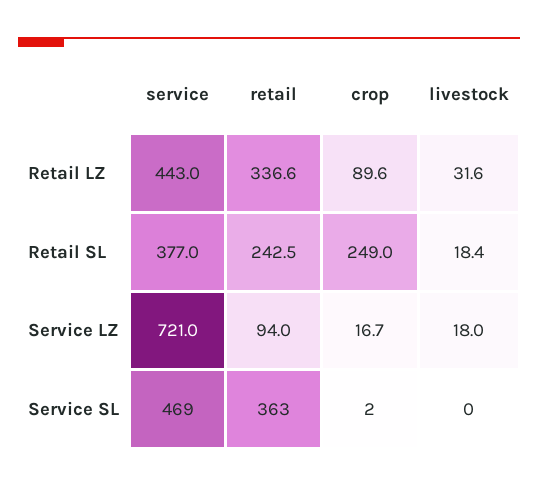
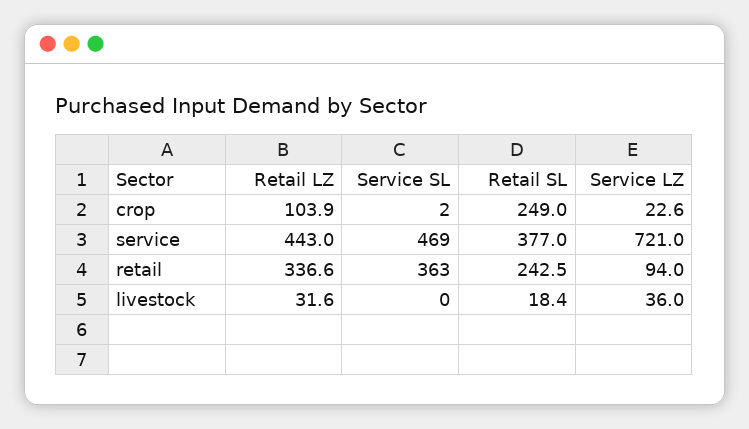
  {
    "service": {
      "Retail LZ": 443,
      "Retail SL": 377,
      "Service LZ": 721,
      "Service SL": 469
    },
    "retail": {
      "Retail LZ": 336.6,
      "Retail SL": 242.5,
      "Service LZ": 94,
      "Service SL": 363
    },
    "crop": {
-     "Retail LZ": 89.6,
+     "Retail LZ": 103.9,
      "Retail SL": 249,
-     "Service LZ": 16.7,
+     "Service LZ": 22.6,
      "Service SL": 2
    },
    "livestock": {
      "Retail LZ": 31.6,
      "Retail SL": 18.4,
-     "Service LZ": 18,
+     "Service LZ": 36,
      "Service SL": 0
    }
  }

